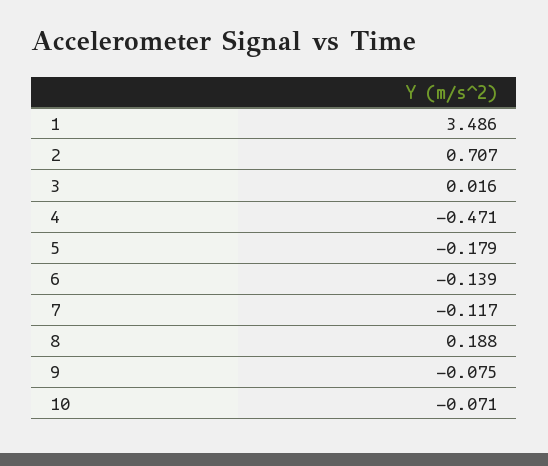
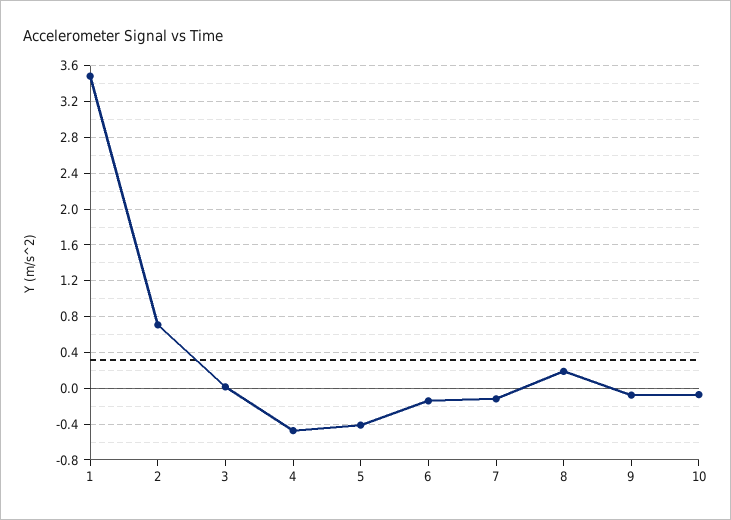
  {
    "1": 3.486,
    "2": 0.707,
    "3": 0.016,
    "4": -0.471,
-   "5": -0.179,
+   "5": -0.4,
    "6": -0.139,
    "7": -0.117,
    "8": 0.188,
    "9": -0.075,
    "10": -0.071
  }

